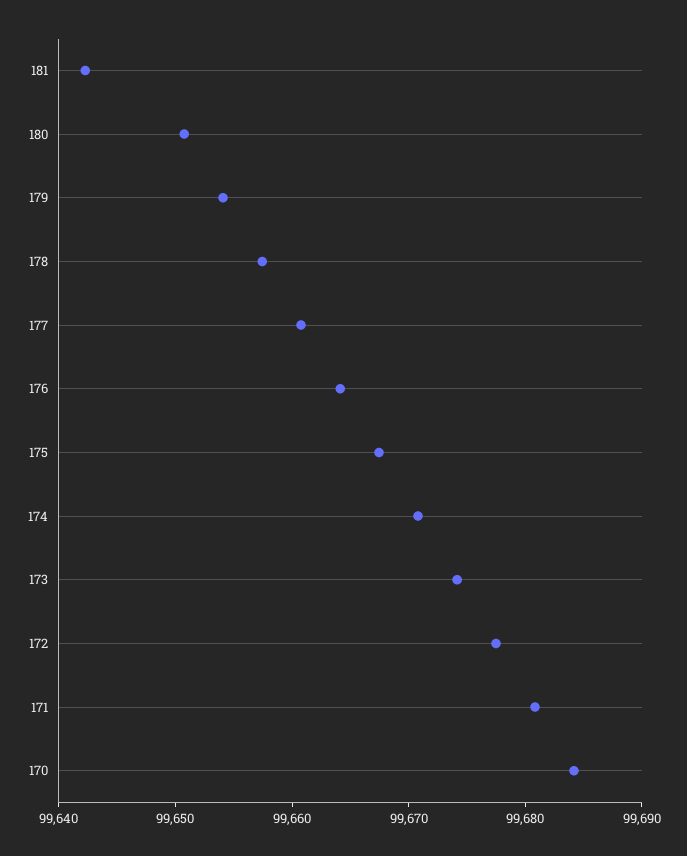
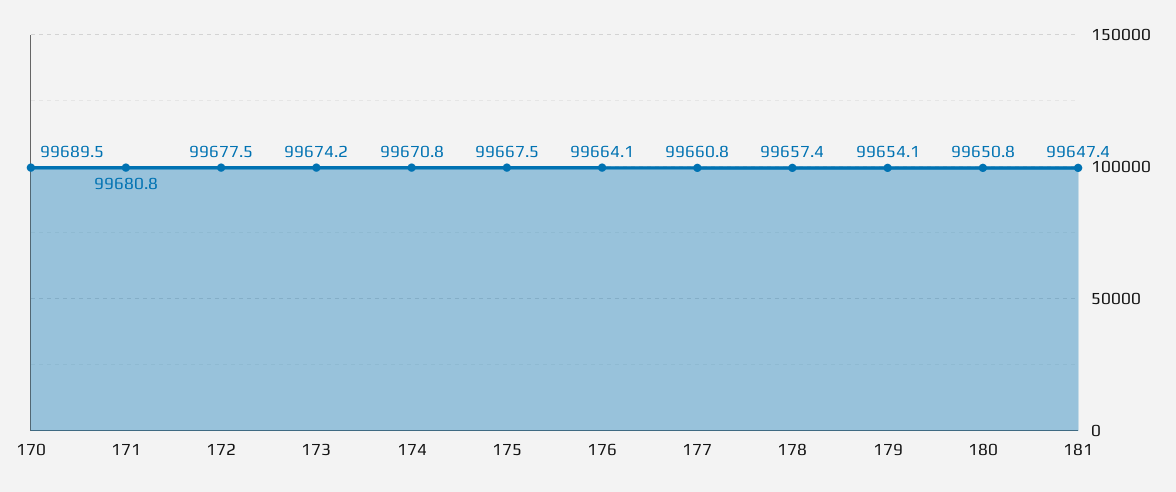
  {
-   "181": 99642,
+   "181": 99647.4,
    "180": 99650.8,
    "179": 99654.1,
    "178": 99657.4,
    "177": 99660.8,
    "176": 99664.1,
    "175": 99667.5,
    "174": 99670.8,
    "173": 99674.2,
    "172": 99677.5,
    "171": 99680.8,
-   "170": 99684
+   "170": 99689.5
  }

